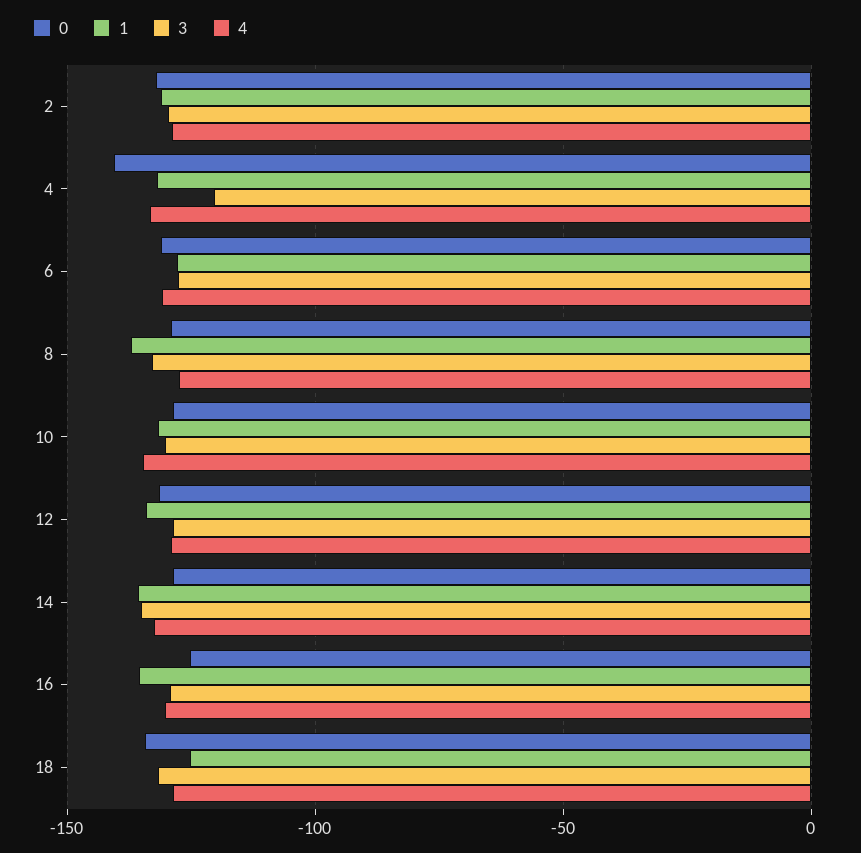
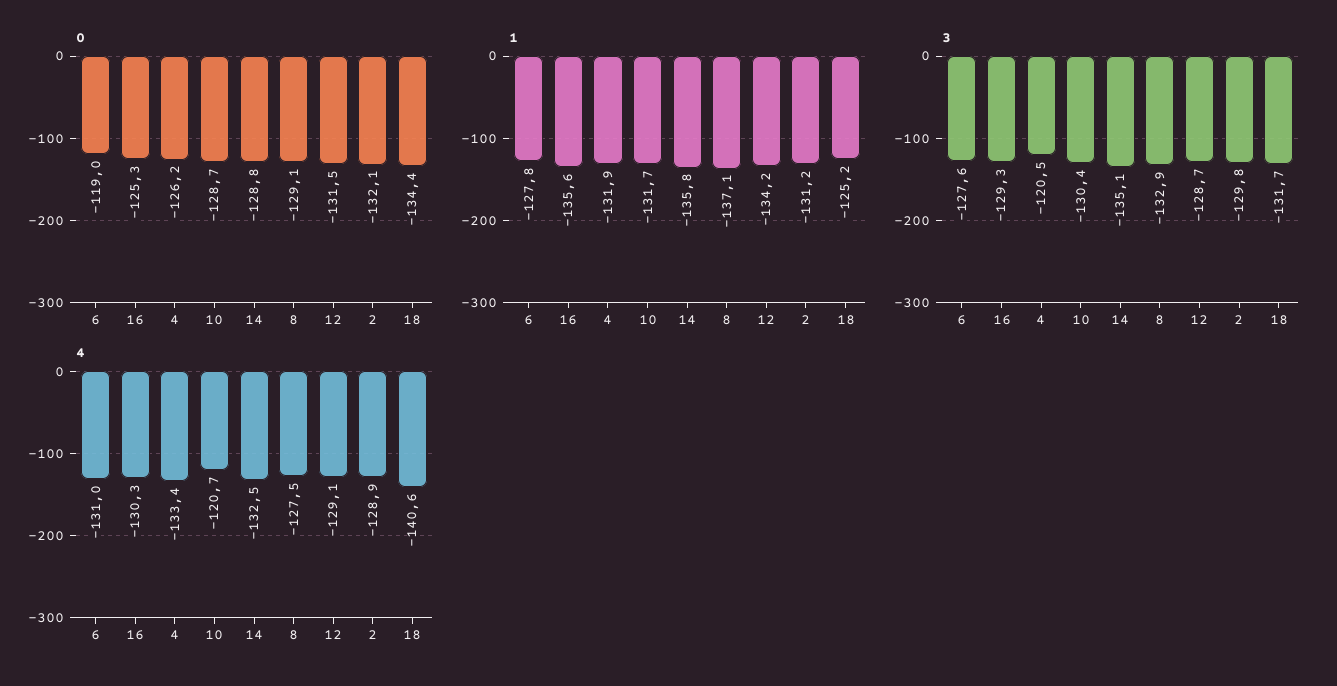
  {
    "0": {
      "2": -132.1,
-     "4": -140,
+     "4": -126.2,
-     "6": -130,
+     "6": -119,
      "8": -129.1,
      "10": -128.7,
      "12": -131.5,
      "14": -128.8,
      "16": -125.3,
      "18": -134.4
    },
    "1": {
      "2": -131.2,
      "4": -131.9,
      "6": -127.8,
      "8": -137.1,
      "10": -131.7,
      "12": -134.2,
      "14": -135.8,
      "16": -135.6,
      "18": -125.2
    },
    "3": {
      "2": -129.8,
      "4": -120.5,
      "6": -127.6,
      "8": -132.9,
      "10": -130.4,
      "12": -128.7,
      "14": -135.1,
      "16": -129.3,
      "18": -131.7
    },
    "4": {
      "2": -128.9,
      "4": -133.4,
      "6": -131,
      "8": -127.5,
-     "10": -135,
+     "10": -120.7,
      "12": -129.1,
      "14": -132.5,
      "16": -130.3,
-     "18": -130
+     "18": -140.6
    }
  }

